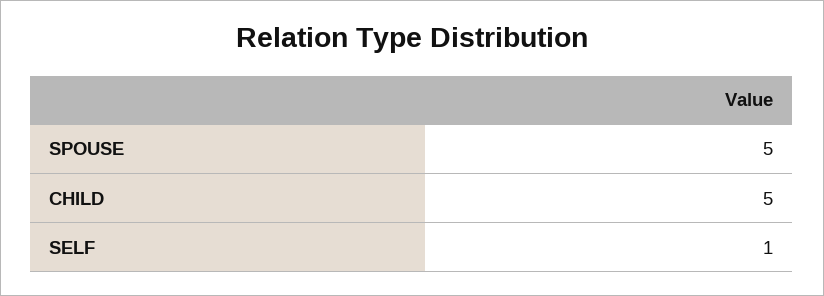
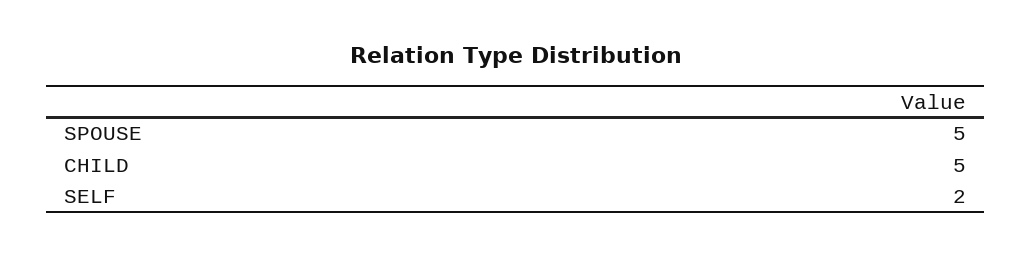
  {
    "SPOUSE": 5,
    "CHILD": 5,
-   "SELF": 1
+   "SELF": 2
  }

